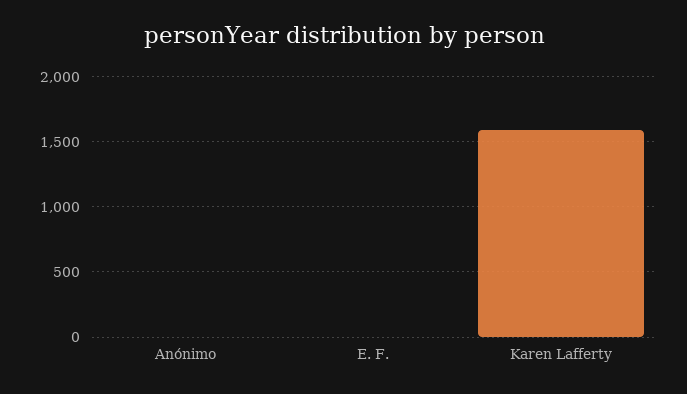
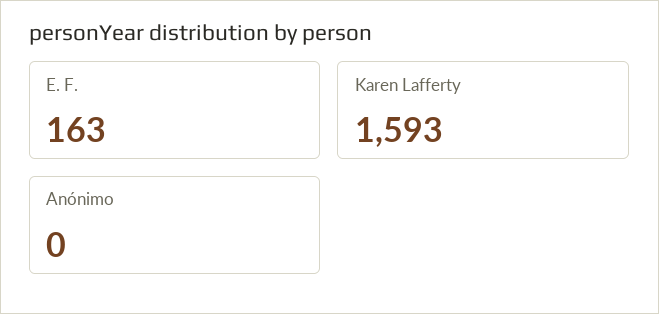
  {
    "Anónimo": 0,
-   "E. F.": 0,
+   "E. F.": 163,
    "Karen Lafferty": 1593
  }

